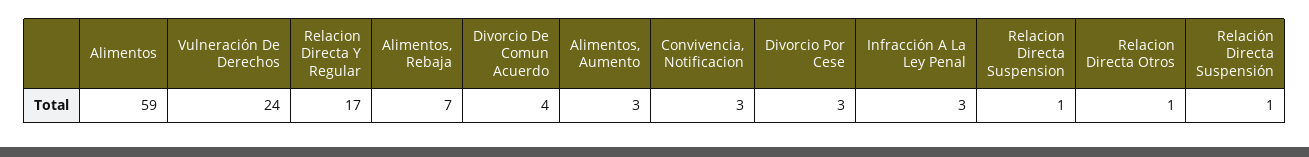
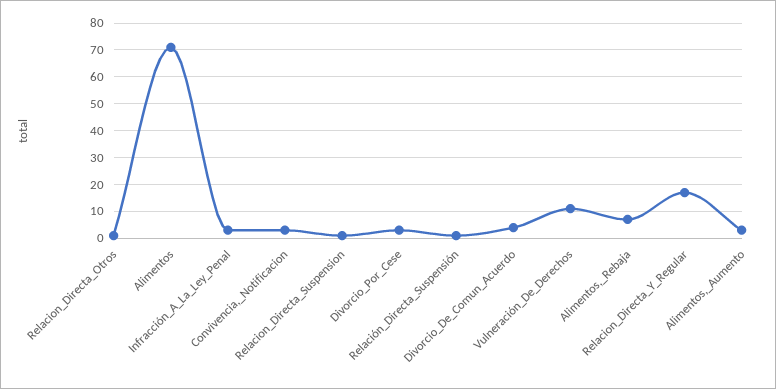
  {
-   "Alimentos": 59,
+   "Alimentos": 70,
-   "Vulneración De Derechos": 24,
+   "Vulneración De Derechos": 10,
    "Relacion Directa Y Regular": 17,
    "Alimentos, Rebaja": 7,
    "Divorcio De Comun Acuerdo": 4,
    "Alimentos, Aumento": 3,
    "Convivencia, Notificacion": 3,
    "Divorcio Por Cese": 3,
    "Infracción A La Ley Penal": 3,
    "Relacion Directa Suspension": 1,
    "Relacion Directa Otros": 1,
    "Relación Directa Suspensión": 1
  }

